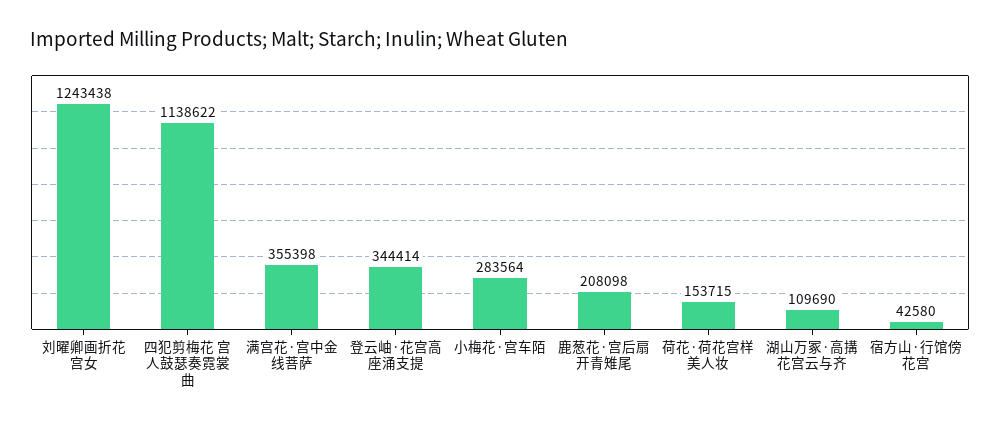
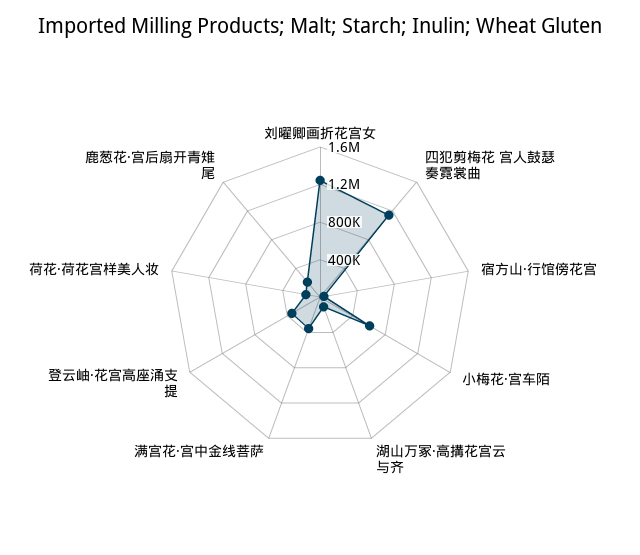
  {
    "刘曜卿画折花宫女": 1243438,
    "四犯剪梅花 宫人鼓瑟奏霓裳曲": 1138622,
    "满宫花·宫中金线菩萨": 355398,
    "登云岫·花宫高座涌支提": 344414,
-   "小梅花·宫车陌": 283564,
+   "小梅花·宫车陌": 600000,
    "鹿葱花·宫后扇开青雉尾": 208098,
    "荷花·荷花宫样美人妆": 153715,
    "湖山万冢·高搆花宫云与齐": 109690,
    "宿方山·行馆傍花宫": 42580
  }

